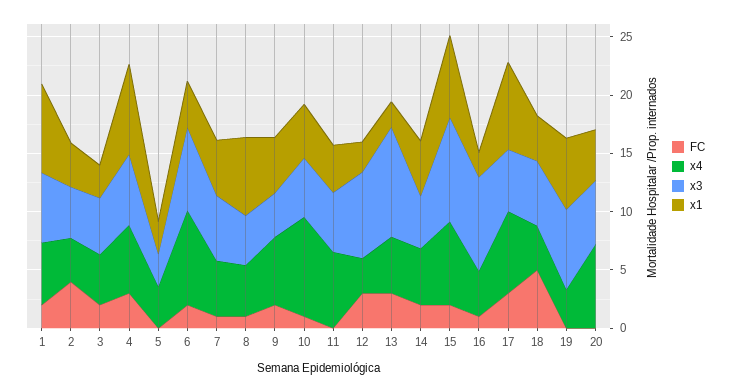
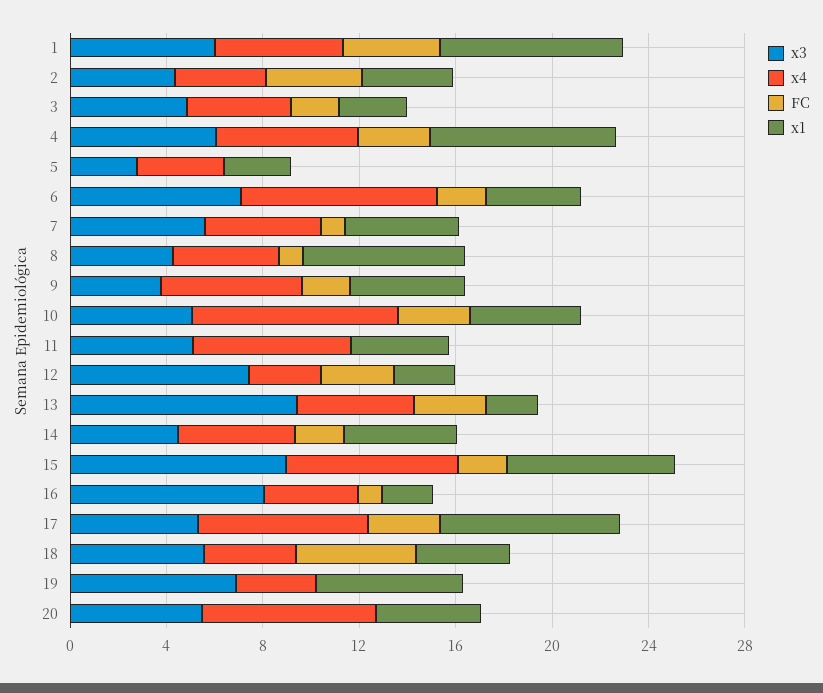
  {
    "FC": {
-     "1": 2,
+     "1": 4,
      "2": 4,
      "3": 2,
      "4": 3,
      "5": 0,
      "6": 2,
      "7": 1,
      "8": 1,
      "9": 2,
-     "10": 1,
+     "10": 3,
      "11": 0,
      "12": 3,
      "13": 3,
      "14": 2,
      "15": 2,
      "16": 1,
      "17": 3,
      "18": 5,
      "19": 0,
      "20": 0
    },
    "x4": {
      "1": 5,
      "2": 4,
      "3": 4,
      "4": 6,
      "5": 4,
      "6": 8,
      "7": 5,
      "8": 4,
      "9": 6,
      "10": 9,
      "11": 7,
      "12": 3,
      "13": 5,
      "14": 5,
      "15": 7,
      "16": 4,
      "17": 7,
      "18": 4,
      "19": 3,
      "20": 7
    },
    "x3": {
      "1": 6,
      "2": 4,
      "3": 5,
      "4": 6,
      "5": 3,
      "6": 7,
      "7": 6,
      "8": 4,
      "9": 4,
      "10": 5,
      "11": 5,
      "12": 7,
      "13": 9,
      "14": 4,
      "15": 9,
      "16": 8,
      "17": 5,
      "18": 6,
      "19": 7,
      "20": 5
    },
    "x1": {
      "1": 8,
      "2": 4,
      "3": 3,
      "4": 8,
      "5": 3,
      "6": 4,
      "7": 5,
      "8": 7,
      "9": 5,
      "10": 5,
      "11": 4,
      "12": 3,
      "13": 2,
      "14": 5,
      "15": 7,
      "16": 2,
      "17": 7,
      "18": 4,
      "19": 6,
      "20": 4
    }
  }

